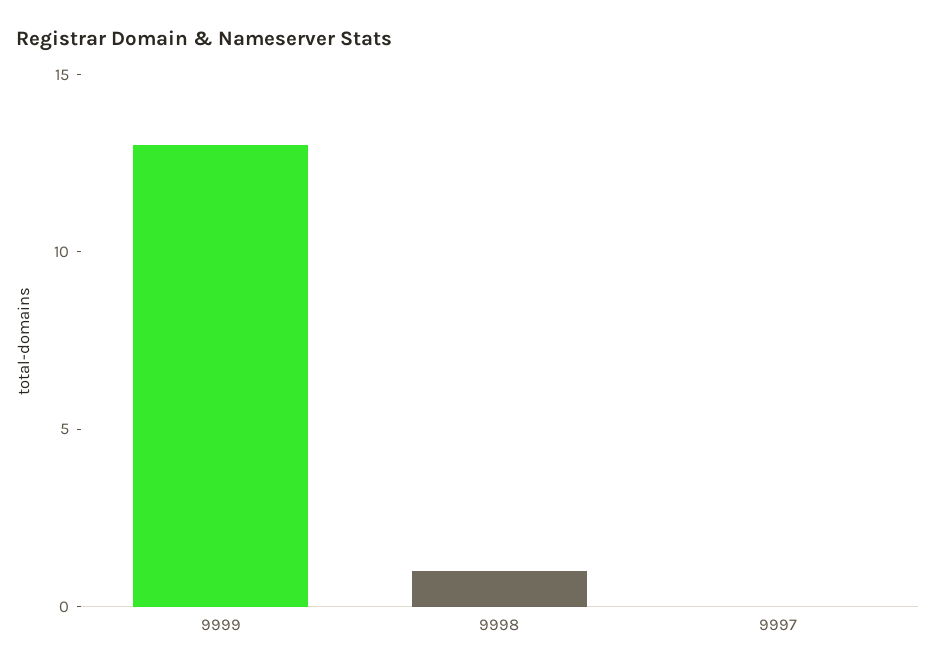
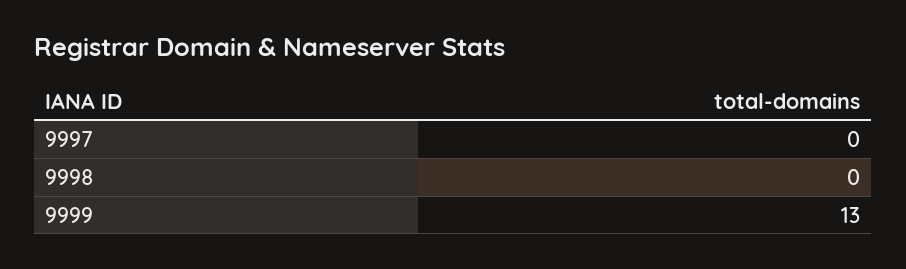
  {
    "9999": 13,
-   "9998": 1,
+   "9998": 0,
    "9997": 0
  }

